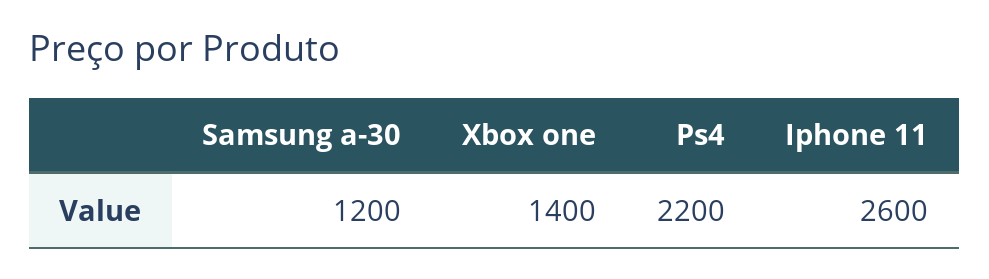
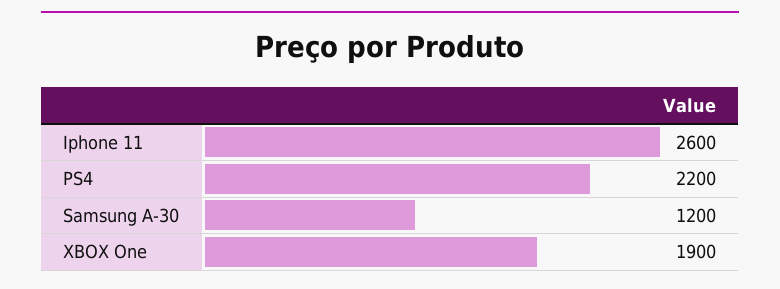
  {
    "Samsung a-30": 1200,
-   "Xbox one": 1400,
+   "Xbox one": 1900,
    "Ps4": 2200,
    "Iphone 11": 2600
  }

